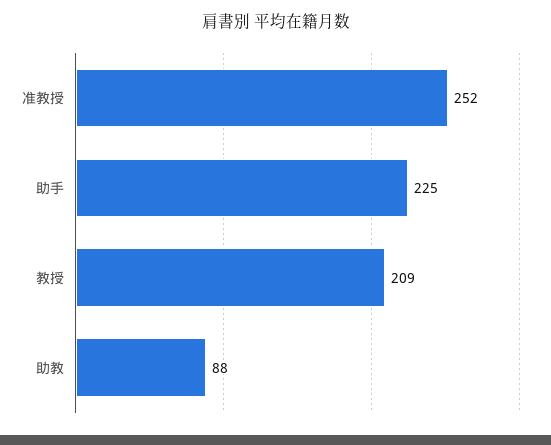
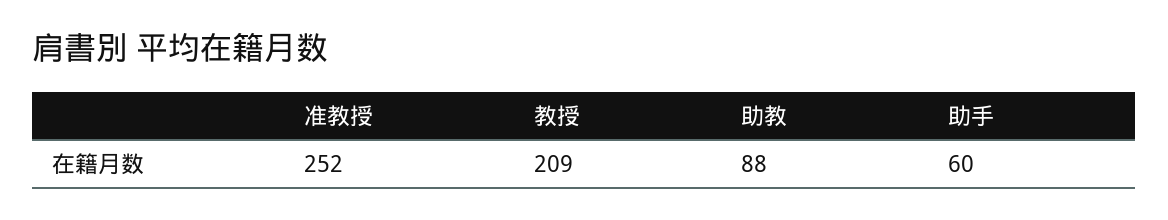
  {
    "准教授": 252,
-   "助手": 225,
+   "助手": 60,
    "教授": 209,
    "助教": 88
  }

